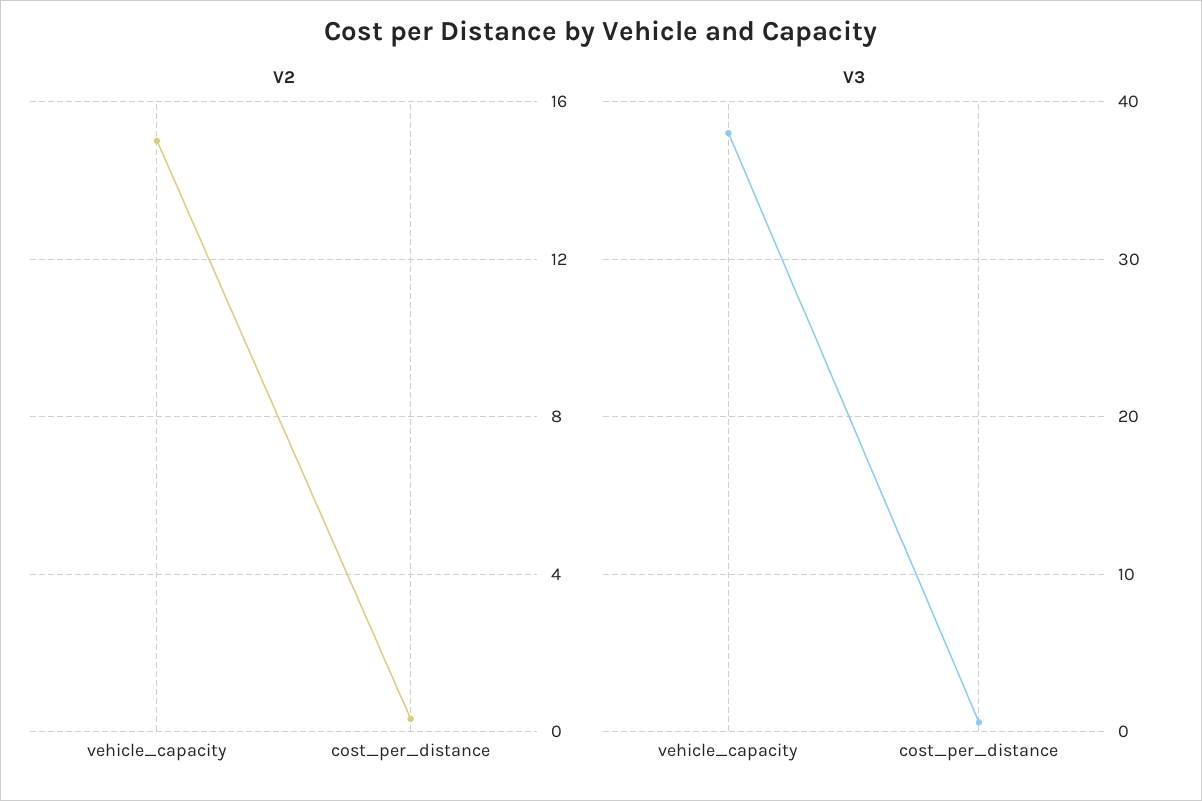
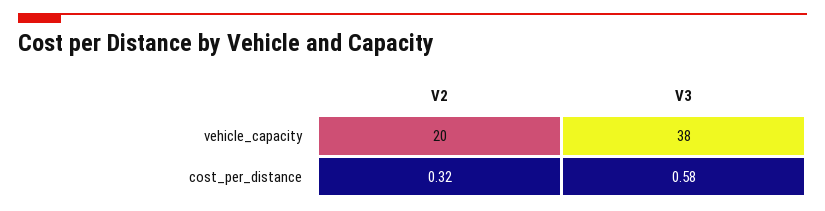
  {
    "V2": {
-     "vehicle_capacity": 15,
+     "vehicle_capacity": 20,
      "cost_per_distance": 0.32
    },
    "V3": {
      "vehicle_capacity": 38,
      "cost_per_distance": 0.58
    }
  }

